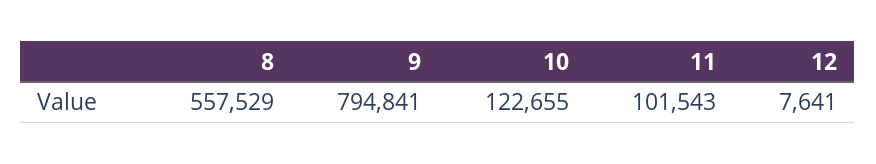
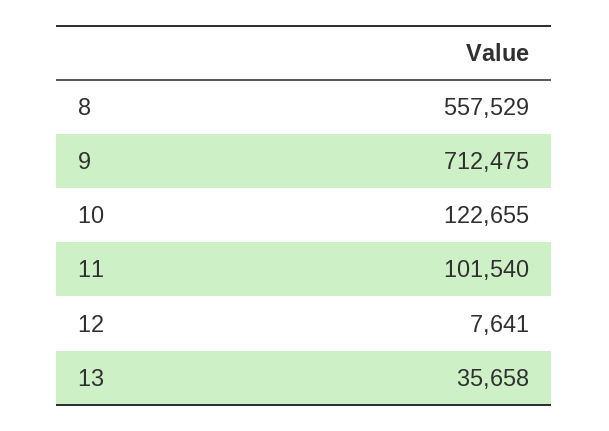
  {
    "8": 557529,
-   "9": 794841,
+   "9": 712475,
    "10": 122655,
-   "11": 101543,
+   "11": 101540,
-   "12": 7641
+   "12": 7641,
+   "13": 35658
  }

